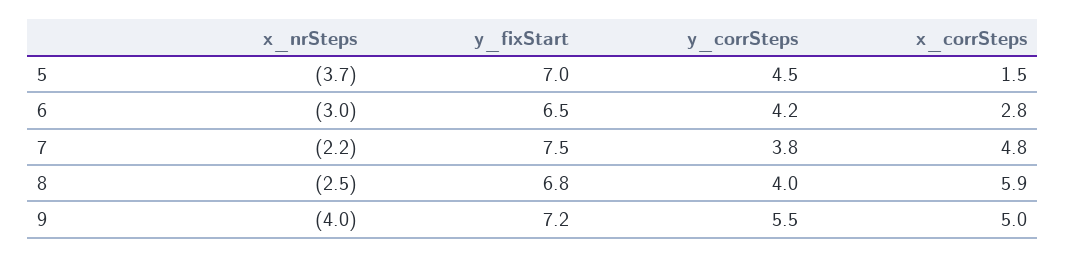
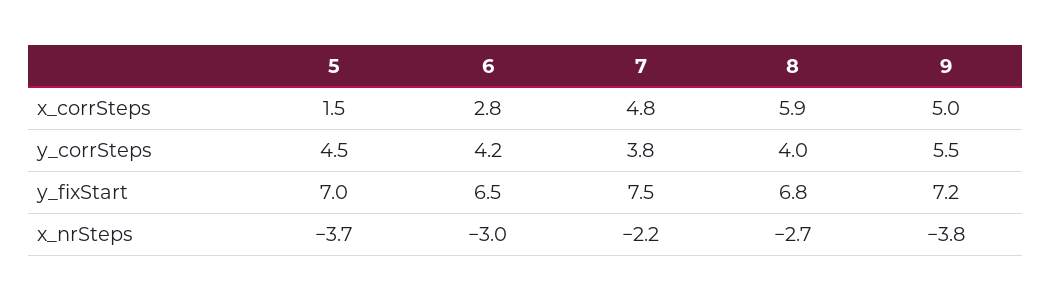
  {
    "x_nrSteps": {
      "5": -3.7,
      "6": -3,
      "7": -2.2,
-     "8": -2.5,
+     "8": -2.7,
-     "9": -4
+     "9": -3.8
    },
    "y_fixStart": {
      "5": 7,
      "6": 6.5,
      "7": 7.5,
      "8": 6.8,
      "9": 7.2
    },
    "y_corrSteps": {
      "5": 4.5,
      "6": 4.2,
      "7": 3.8,
      "8": 4,
      "9": 5.5
    },
    "x_corrSteps": {
      "5": 1.5,
      "6": 2.8,
      "7": 4.8,
      "8": 5.9,
      "9": 5
    }
  }

